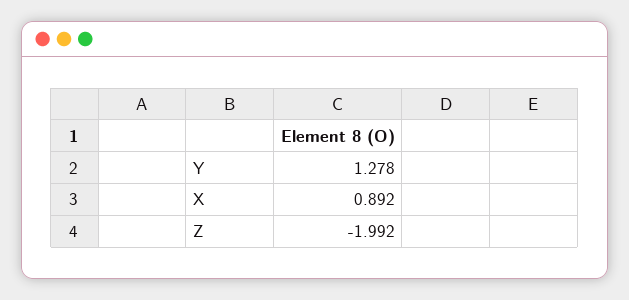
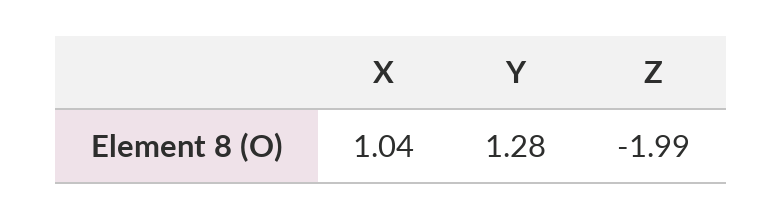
  {
    "Y": 1.278,
-   "X": 0.892,
+   "X": 1.04,
    "Z": -1.992
  }

